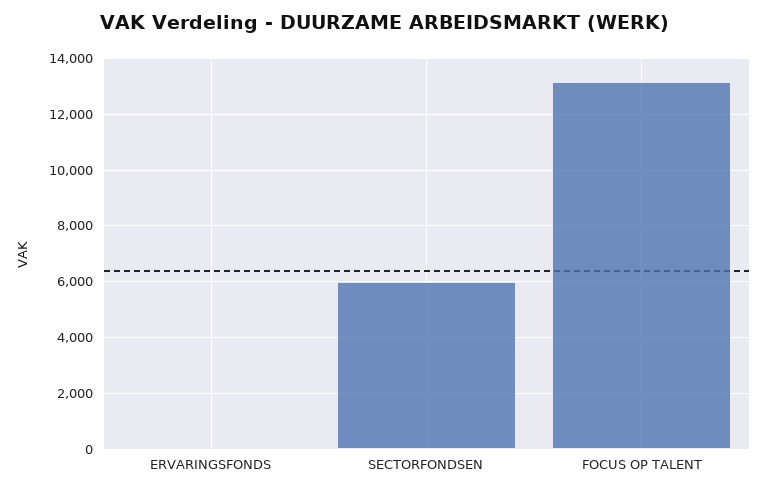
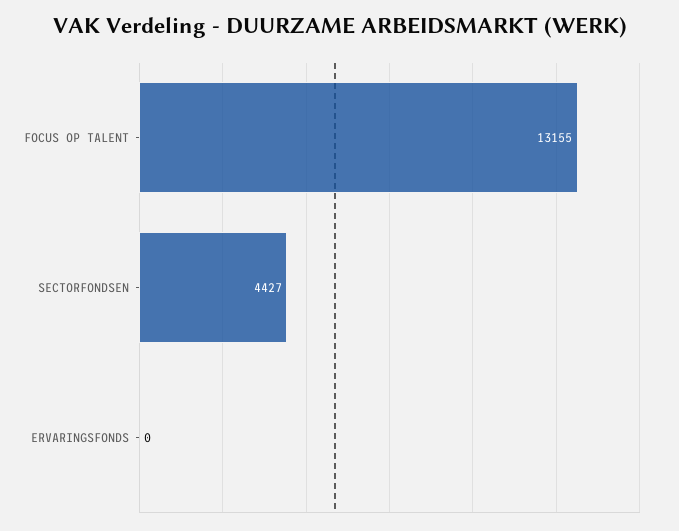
  {
    "ERVARINGSFONDS": 0,
-   "SECTORFONDSEN": 6000,
+   "SECTORFONDSEN": 4427,
    "FOCUS OP TALENT": 13155
  }

